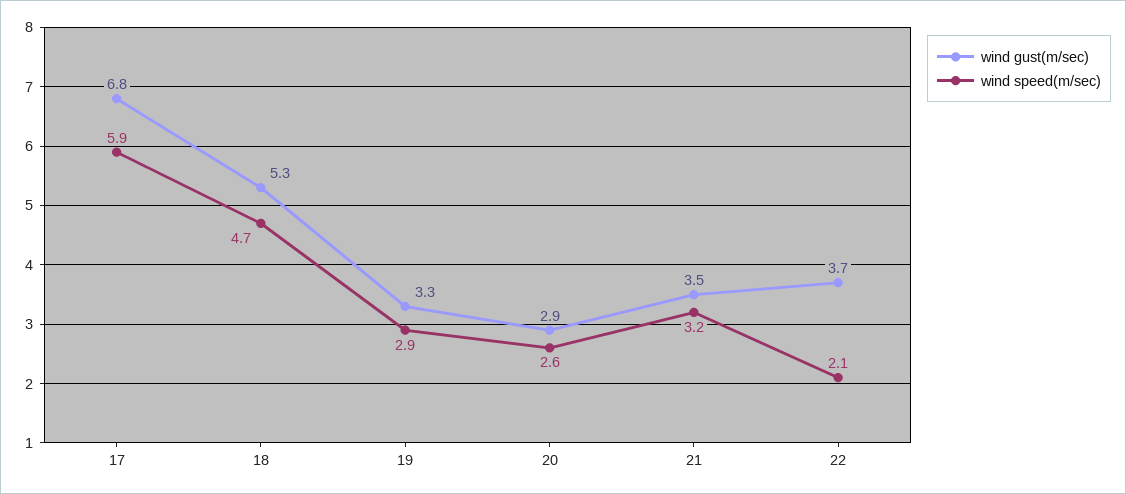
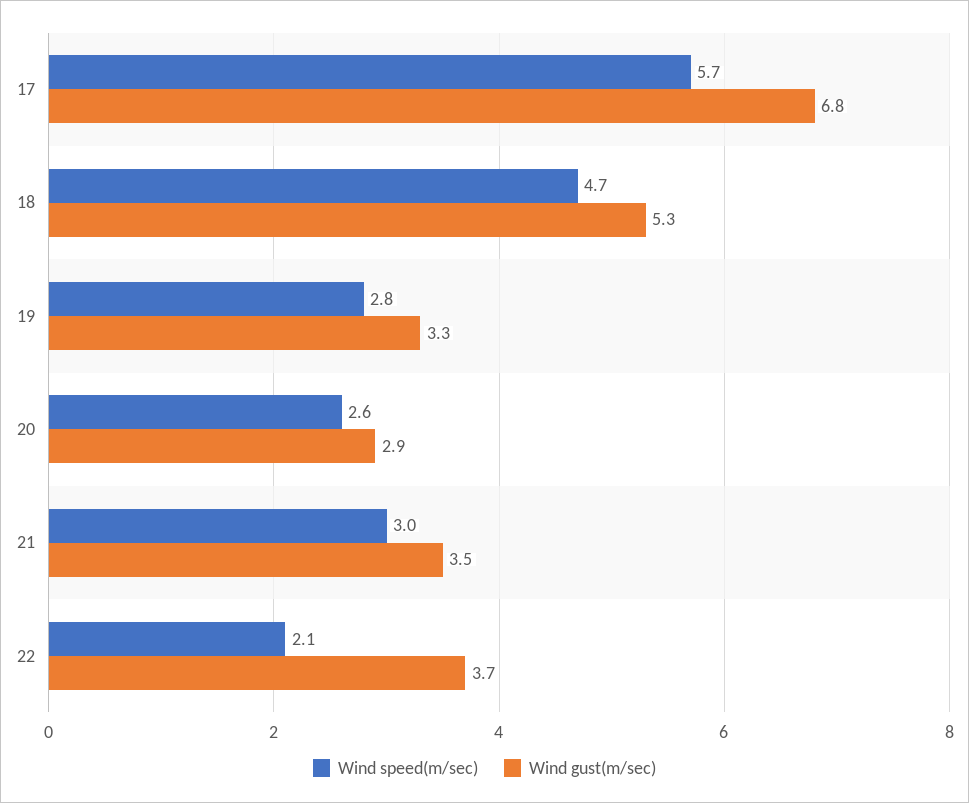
  {
    "wind gust(m/sec)": {
      "17": 6.8,
      "18": 5.3,
      "19": 3.3,
      "20": 2.9,
      "21": 3.5,
      "22": 3.7
    },
    "wind speed(m/sec)": {
-     "17": 5.9,
+     "17": 5.7,
      "18": 4.7,
-     "19": 2.9,
+     "19": 2.8,
      "20": 2.6,
-     "21": 3.2,
+     "21": 3,
      "22": 2.1
    }
  }

